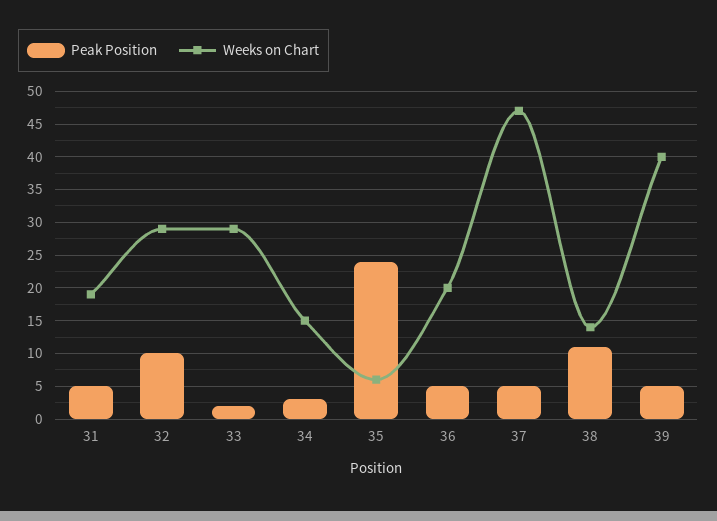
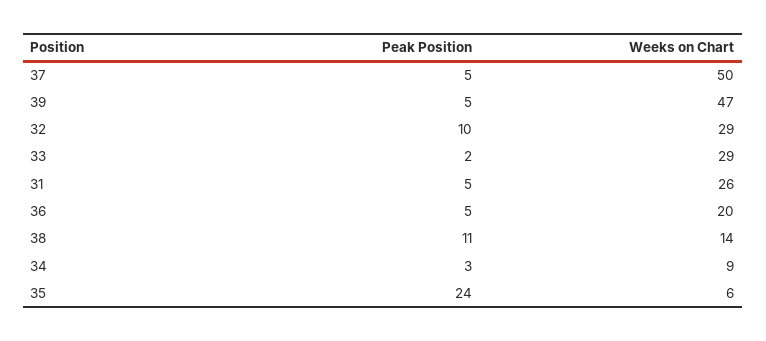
  {
    "Peak Position": {
      "31": 5,
      "32": 10,
      "33": 2,
      "34": 3,
      "35": 24,
      "36": 5,
      "37": 5,
      "38": 11,
      "39": 5
    },
    "Weeks on Chart": {
-     "31": 19,
+     "31": 26,
      "32": 29,
      "33": 29,
-     "34": 15,
+     "34": 9,
      "35": 6,
      "36": 20,
-     "37": 47,
+     "37": 50,
      "38": 14,
-     "39": 40
+     "39": 47
    }
  }

